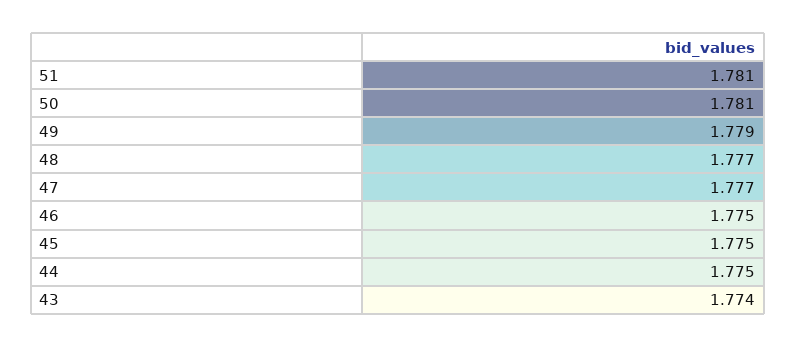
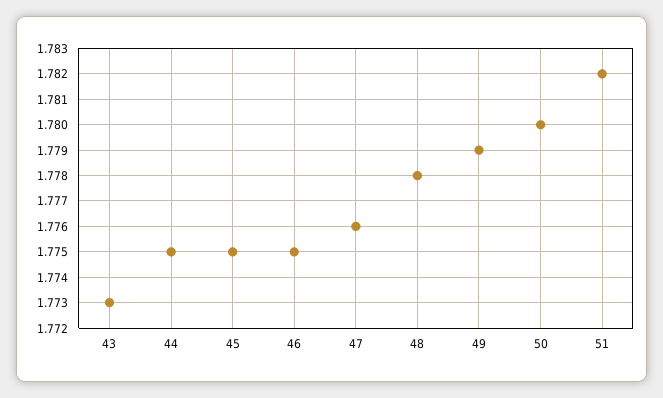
  {
-   "51": 1.781,
+   "51": 1.782,
-   "50": 1.781,
+   "50": 1.78,
    "49": 1.779,
-   "48": 1.777,
+   "48": 1.778,
-   "47": 1.777,
+   "47": 1.776,
    "46": 1.775,
    "45": 1.775,
    "44": 1.775,
-   "43": 1.774
+   "43": 1.773
  }

